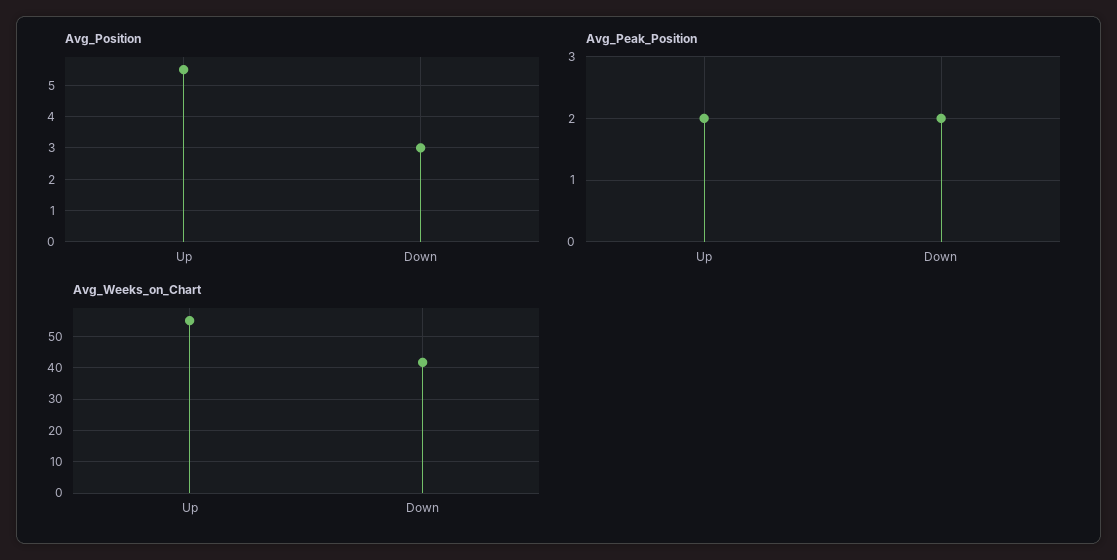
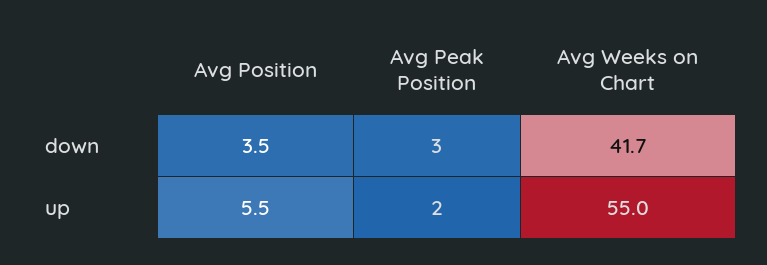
  {
    "Avg_Position": {
      "Up": 5.5,
-     "Down": 3
+     "Down": 3.5
    },
    "Avg_Peak_Position": {
      "Up": 2,
-     "Down": 2
+     "Down": 3
    },
    "Avg_Weeks_on_Chart": {
      "Up": 55,
      "Down": 41.7
    }
  }

